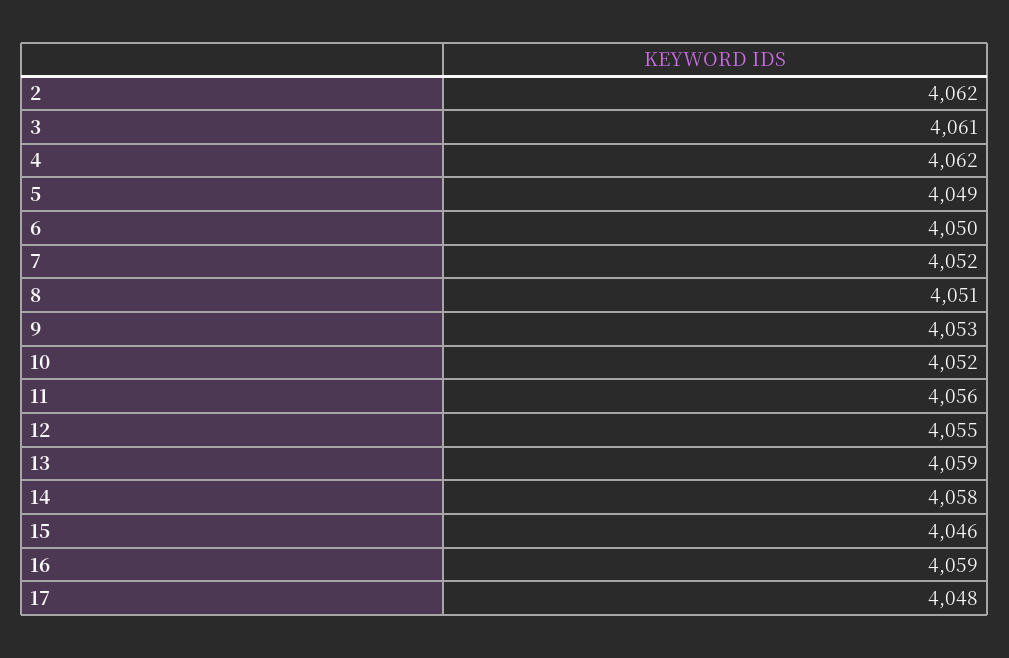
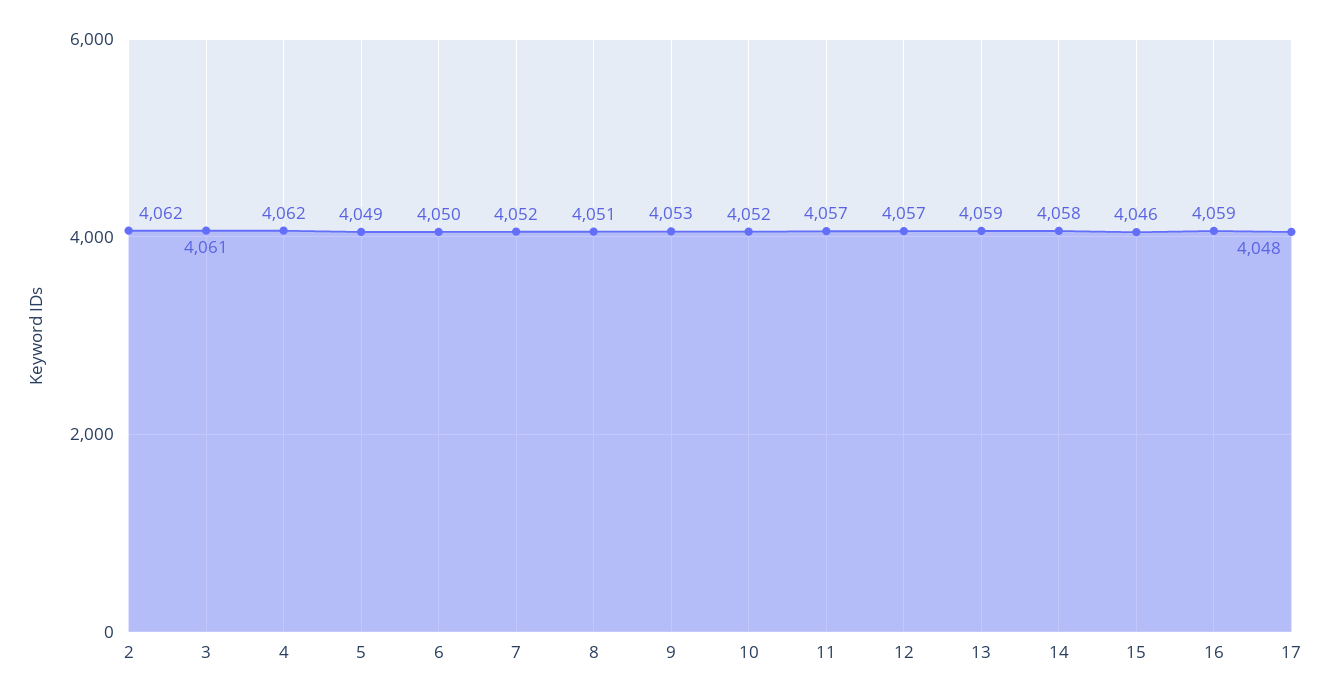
  {
    "2": 4062,
    "3": 4061,
    "4": 4062,
    "5": 4049,
    "6": 4050,
    "7": 4052,
    "8": 4051,
    "9": 4053,
    "10": 4052,
-   "11": 4056,
+   "11": 4057,
-   "12": 4055,
+   "12": 4057,
    "13": 4059,
    "14": 4058,
    "15": 4046,
    "16": 4059,
    "17": 4048
  }

